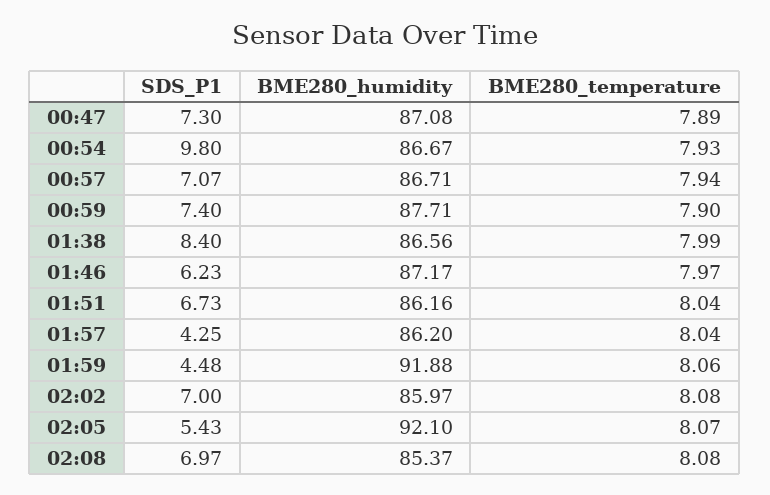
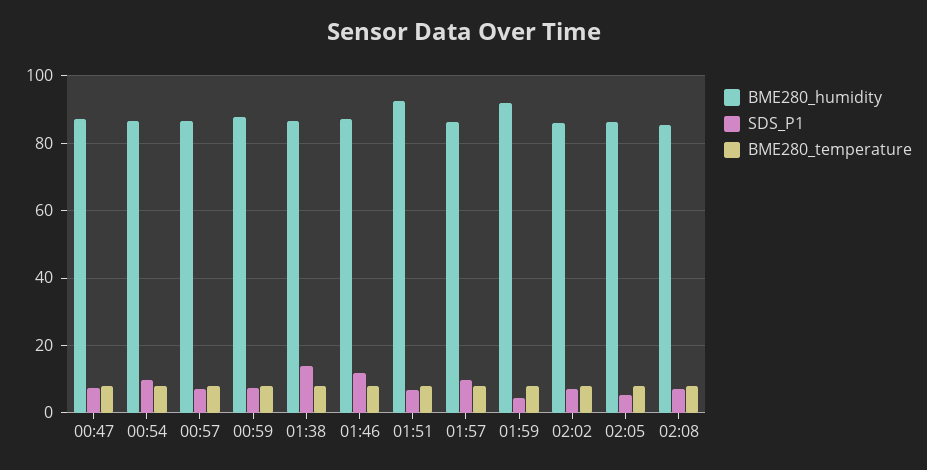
  {
    "SDS_P1": {
      "00:47": 7.3,
      "00:54": 9.8,
      "00:57": 7.07,
      "00:59": 7.4,
-     "01:38": 8.4,
+     "01:38": 14,
-     "01:46": 6.23,
+     "01:46": 12,
      "01:51": 6.73,
-     "01:57": 4.25,
+     "01:57": 10,
      "01:59": 4.48,
      "02:02": 7,
      "02:05": 5.43,
      "02:08": 6.97
    },
    "BME280_humidity": {
      "00:47": 87.08,
      "00:54": 86.67,
      "00:57": 86.71,
      "00:59": 87.71,
      "01:38": 86.56,
      "01:46": 87.17,
-     "01:51": 86.16,
+     "01:51": 92,
      "01:57": 86.2,
      "01:59": 91.88,
      "02:02": 85.97,
-     "02:05": 92.1,
+     "02:05": 86,
      "02:08": 85.37
    },
    "BME280_temperature": {
      "00:47": 7.89,
      "00:54": 7.93,
      "00:57": 7.94,
      "00:59": 7.9,
      "01:38": 7.99,
      "01:46": 7.97,
      "01:51": 8.04,
      "01:57": 8.04,
      "01:59": 8.06,
      "02:02": 8.08,
      "02:05": 8.07,
      "02:08": 8.08
    }
  }

